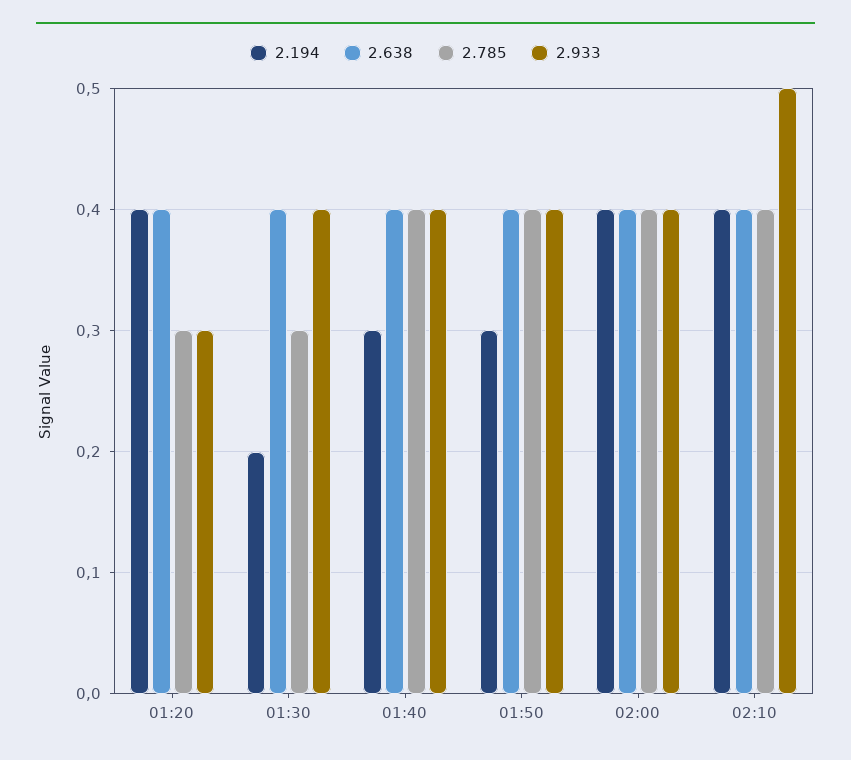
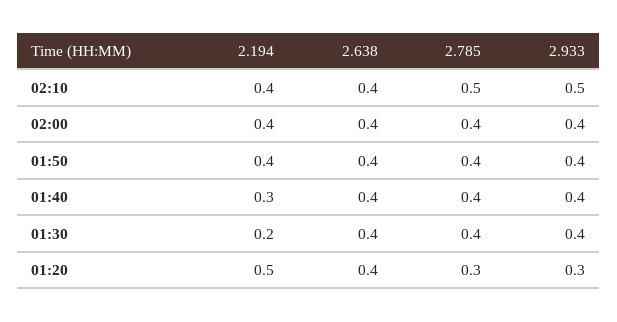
  {
    "2.194": {
-     "01:20": 0.4,
+     "01:20": 0.5,
      "01:30": 0.2,
      "01:40": 0.3,
-     "01:50": 0.3,
+     "01:50": 0.4,
      "02:00": 0.4,
      "02:10": 0.4
    },
    "2.638": {
      "01:20": 0.4,
      "01:30": 0.4,
      "01:40": 0.4,
      "01:50": 0.4,
      "02:00": 0.4,
      "02:10": 0.4
    },
    "2.785": {
      "01:20": 0.3,
-     "01:30": 0.3,
+     "01:30": 0.4,
      "01:40": 0.4,
      "01:50": 0.4,
      "02:00": 0.4,
-     "02:10": 0.4
+     "02:10": 0.5
    },
    "2.933": {
      "01:20": 0.3,
      "01:30": 0.4,
      "01:40": 0.4,
      "01:50": 0.4,
      "02:00": 0.4,
      "02:10": 0.5
    }
  }

